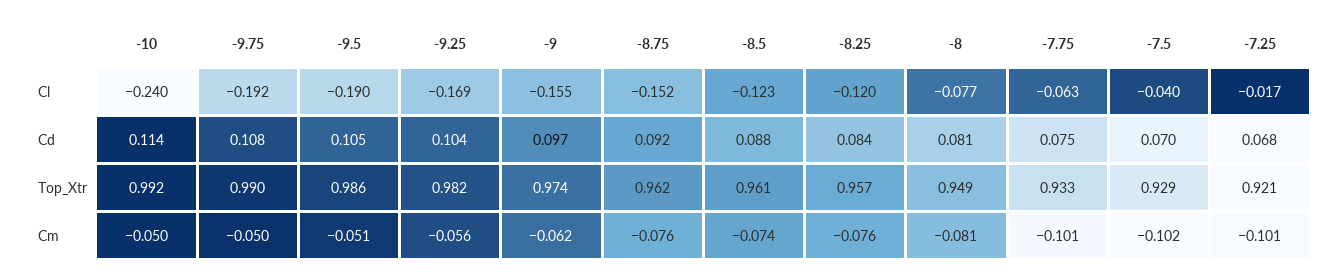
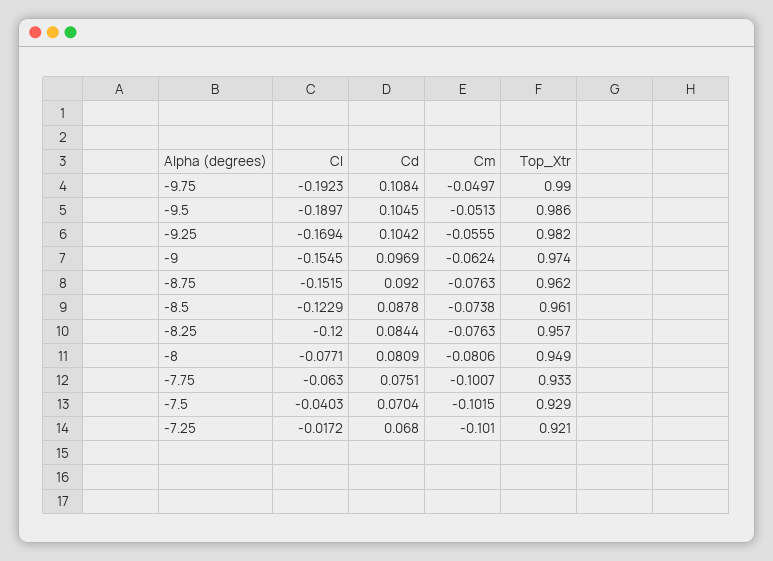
  {
-   "-10": {
-     "Cl": -0.24,
-     "Cd": 0.114,
-     "Top_Xtr": 0.992,
-     "Cm": -0.05
-   },
    "-9.75": {
      "Cl": -0.1923,
      "Cd": 0.1084,
      "Top_Xtr": 0.99,
      "Cm": -0.0497
    },
    "-9.5": {
      "Cl": -0.1897,
      "Cd": 0.1045,
      "Top_Xtr": 0.986,
      "Cm": -0.0513
    },
    "-9.25": {
      "Cl": -0.1694,
      "Cd": 0.1042,
      "Top_Xtr": 0.982,
      "Cm": -0.0555
    },
    "-9": {
      "Cl": -0.1545,
      "Cd": 0.0969,
      "Top_Xtr": 0.974,
      "Cm": -0.0624
    },
    "-8.75": {
      "Cl": -0.1515,
      "Cd": 0.092,
      "Top_Xtr": 0.962,
      "Cm": -0.0763
    },
    "-8.5": {
      "Cl": -0.1229,
      "Cd": 0.0878,
      "Top_Xtr": 0.961,
      "Cm": -0.0738
    },
    "-8.25": {
      "Cl": -0.12,
      "Cd": 0.0844,
      "Top_Xtr": 0.957,
      "Cm": -0.0763
    },
    "-8": {
      "Cl": -0.0771,
      "Cd": 0.0809,
      "Top_Xtr": 0.949,
      "Cm": -0.0806
    },
    "-7.75": {
      "Cl": -0.063,
      "Cd": 0.0751,
      "Top_Xtr": 0.933,
      "Cm": -0.1007
    },
    "-7.5": {
      "Cl": -0.0403,
      "Cd": 0.0704,
      "Top_Xtr": 0.929,
      "Cm": -0.1015
    },
    "-7.25": {
      "Cl": -0.0172,
      "Cd": 0.068,
      "Top_Xtr": 0.921,
      "Cm": -0.101
    }
  }

